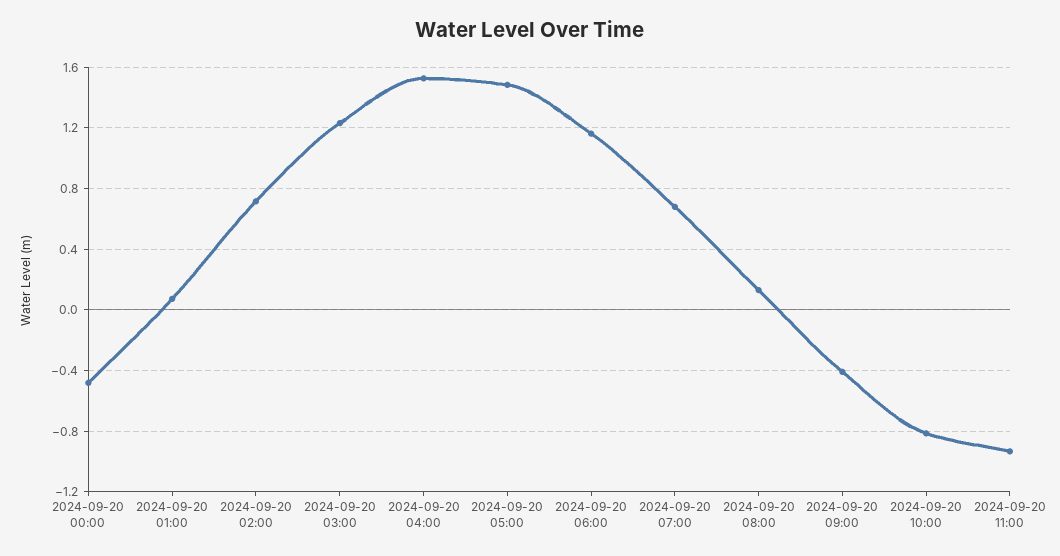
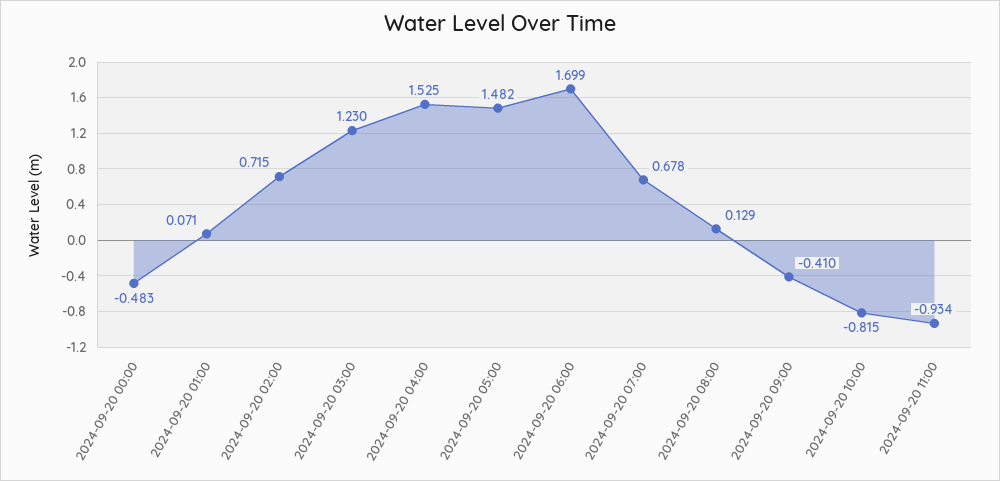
  {
    "2024-09-20 00:00": -0.483,
    "2024-09-20 01:00": 0.071,
    "2024-09-20 02:00": 0.715,
    "2024-09-20 03:00": 1.23,
    "2024-09-20 04:00": 1.525,
    "2024-09-20 05:00": 1.482,
-   "2024-09-20 06:00": 1.15,
+   "2024-09-20 06:00": 1.699,
    "2024-09-20 07:00": 0.678,
    "2024-09-20 08:00": 0.129,
    "2024-09-20 09:00": -0.41,
    "2024-09-20 10:00": -0.815,
    "2024-09-20 11:00": -0.934
  }

